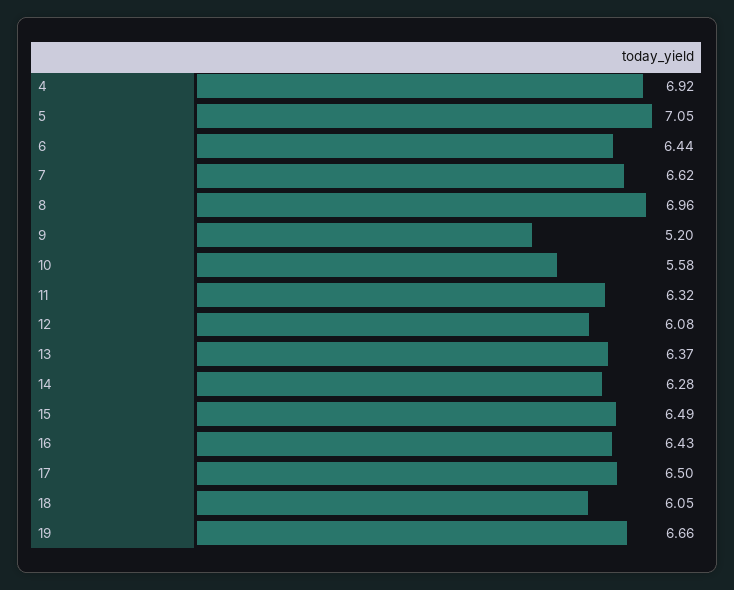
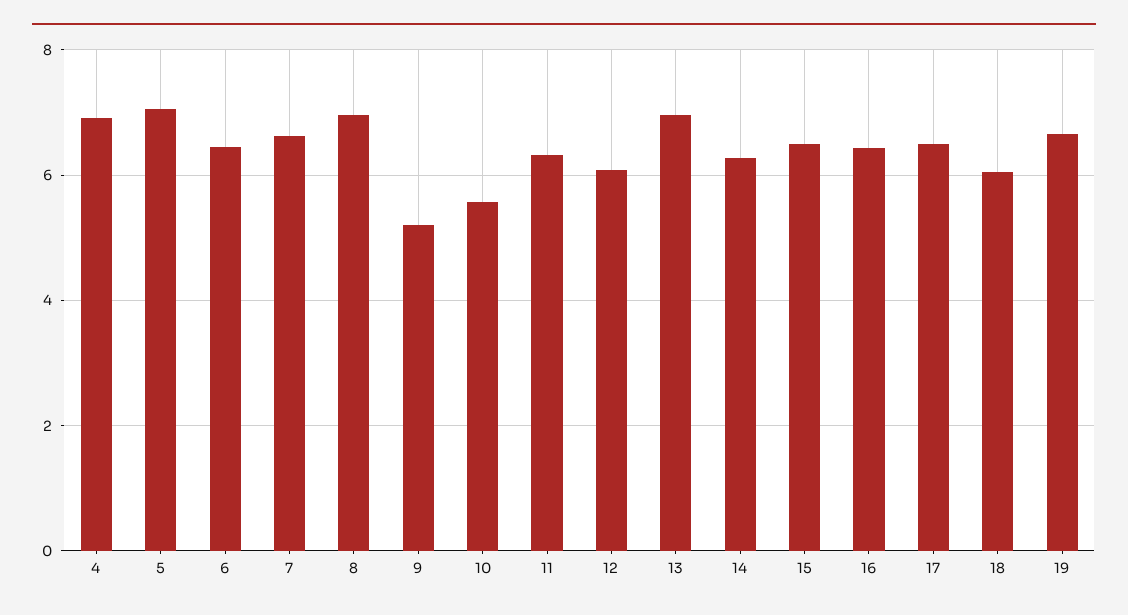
  {
    "4": 6.92,
    "5": 7.05,
    "6": 6.44,
    "7": 6.62,
    "8": 6.96,
    "9": 5.2,
    "10": 5.58,
    "11": 6.32,
    "12": 6.08,
-   "13": 6.37,
+   "13": 7,
    "14": 6.28,
    "15": 6.49,
    "16": 6.43,
    "17": 6.5,
    "18": 6.05,
    "19": 6.66
  }

